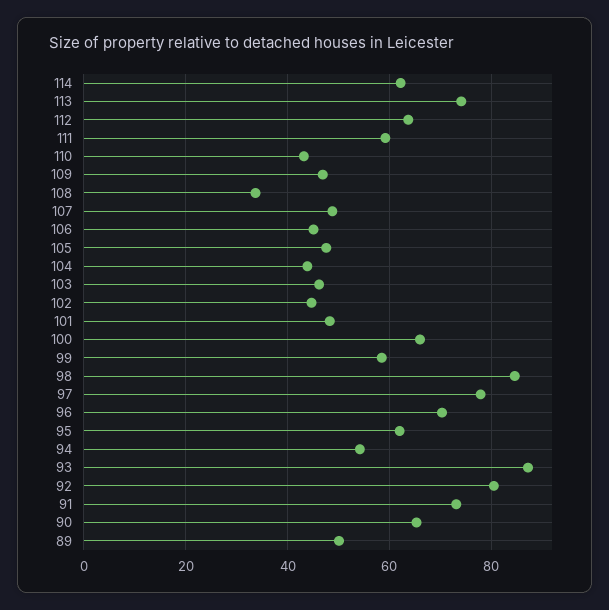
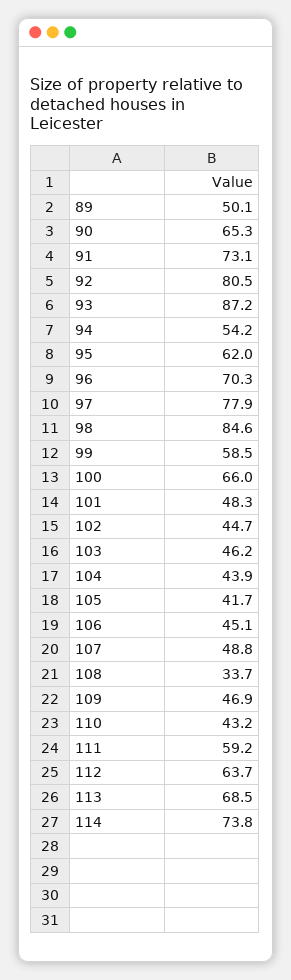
  {
-   "114": 62,
+   "114": 73.8,
-   "113": 74,
+   "113": 68.5,
    "112": 63.7,
    "111": 59.2,
    "110": 43.2,
    "109": 46.9,
    "108": 33.7,
    "107": 48.8,
    "106": 45.1,
-   "105": 48,
+   "105": 41.7,
    "104": 43.9,
    "103": 46.2,
    "102": 44.7,
    "101": 48.3,
    "100": 66,
    "99": 58.5,
    "98": 84.6,
    "97": 77.9,
    "96": 70.3,
    "95": 62,
    "94": 54.2,
    "93": 87.2,
    "92": 80.5,
    "91": 73.1,
    "90": 65.3,
    "89": 50.1
  }

